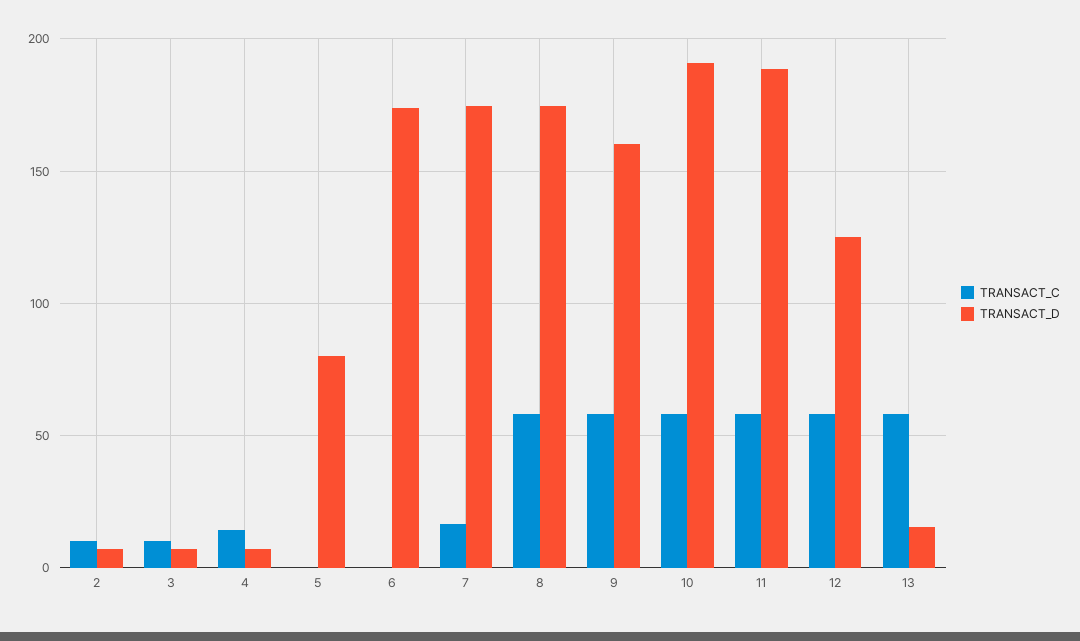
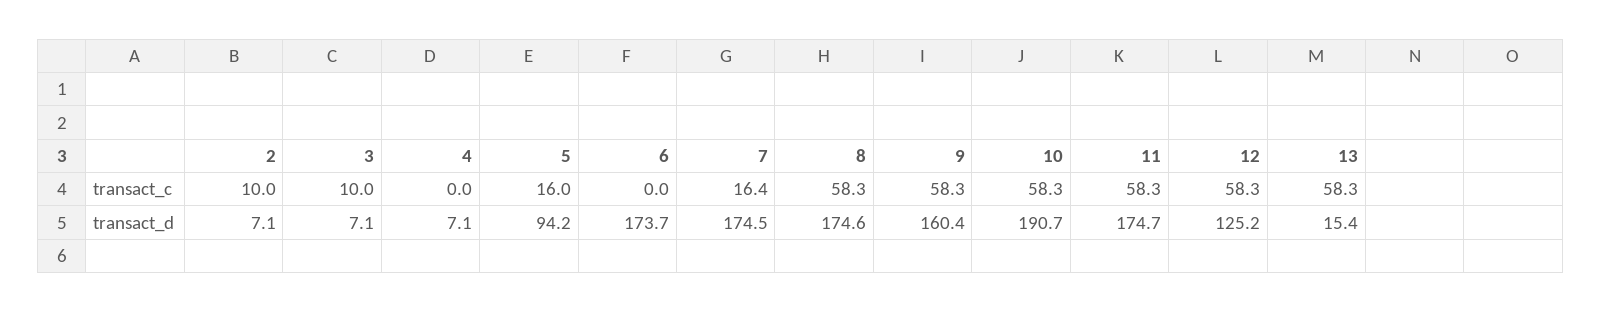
  {
    "TRANSACT_C": {
      "2": 10,
      "3": 10,
-     "4": 15,
+     "4": 0,
-     "5": 0,
+     "5": 16,
      "6": 0,
      "7": 16.4,
      "8": 58.3,
      "9": 58.3,
      "10": 58.3,
      "11": 58.3,
      "12": 58.3,
      "13": 58.3
    },
    "TRANSACT_D": {
      "2": 7.1,
      "3": 7.1,
      "4": 7.1,
-     "5": 80,
+     "5": 94.2,
      "6": 173.7,
      "7": 174.5,
      "8": 174.6,
      "9": 160.4,
      "10": 190.7,
-     "11": 190,
+     "11": 174.7,
      "12": 125.2,
      "13": 15.4
    }
  }

